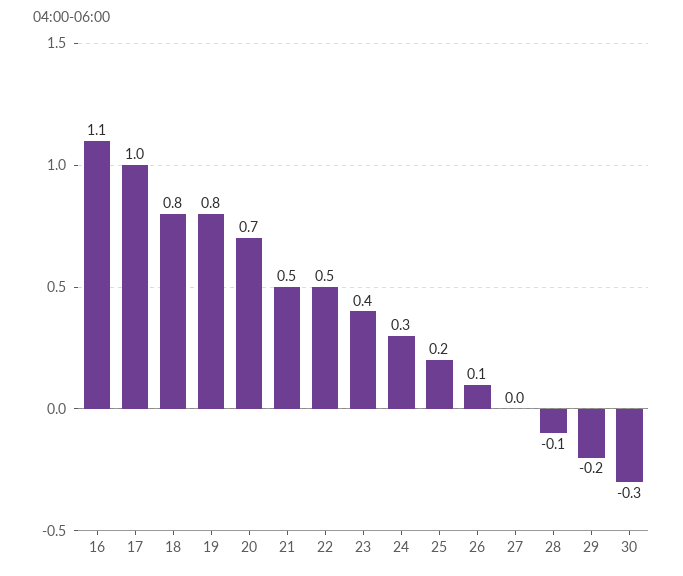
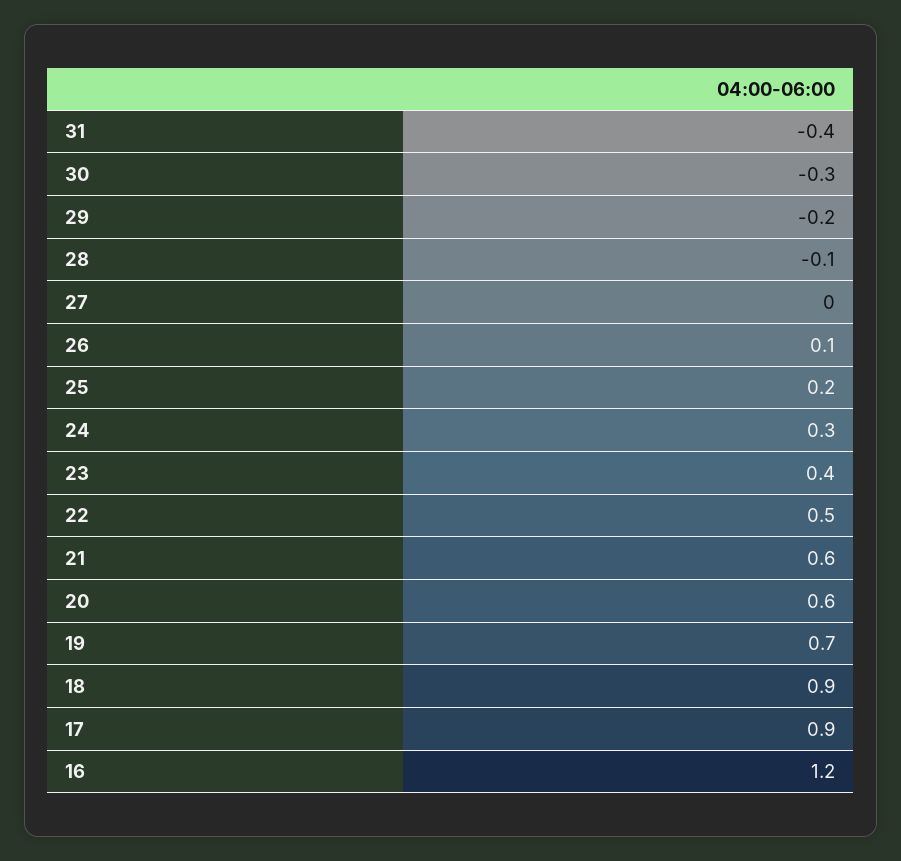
  {
-   "16": 1.1,
+   "16": 1.2,
-   "17": 1,
+   "17": 0.9,
-   "18": 0.8,
+   "18": 0.9,
-   "19": 0.8,
+   "19": 0.7,
-   "20": 0.7,
+   "20": 0.6,
-   "21": 0.5,
+   "21": 0.6,
    "22": 0.5,
    "23": 0.4,
    "24": 0.3,
    "25": 0.2,
    "26": 0.1,
    "27": 0,
    "28": -0.1,
    "29": -0.2,
-   "30": -0.3
+   "30": -0.3,
+   "31": -0.4
  }

